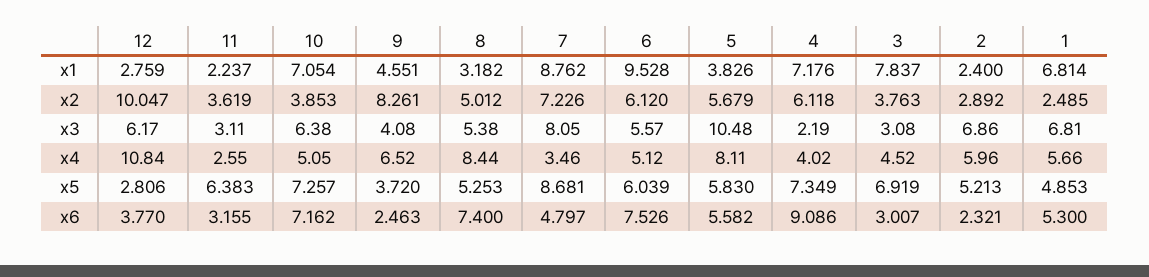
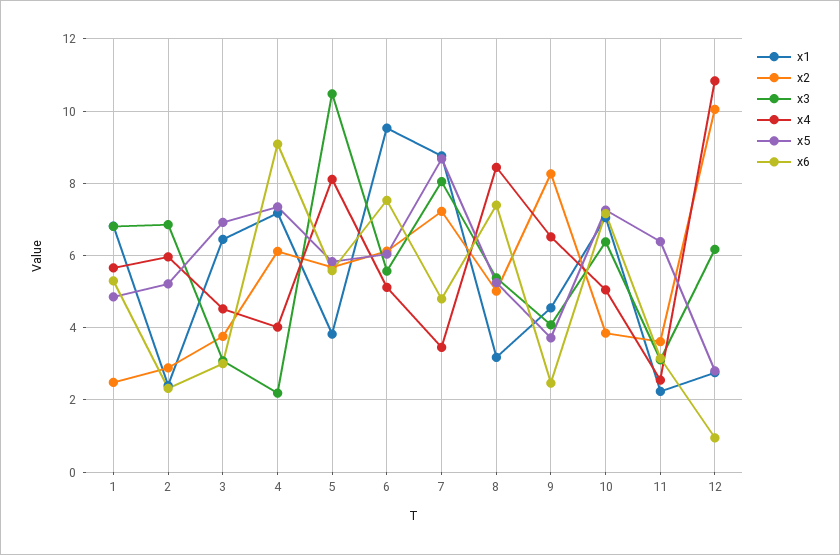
  {
    "x1": {
      "12": 2.759,
      "11": 2.237,
      "10": 7.054,
      "9": 4.551,
      "8": 3.182,
      "7": 8.762,
      "6": 9.528,
      "5": 3.826,
      "4": 7.176,
-     "3": 7.837,
+     "3": 6.4,
      "2": 2.4,
      "1": 6.814
    },
    "x2": {
      "12": 10.047,
      "11": 3.619,
      "10": 3.853,
      "9": 8.261,
      "8": 5.012,
      "7": 7.226,
      "6": 6.12,
      "5": 5.679,
      "4": 6.118,
      "3": 3.763,
      "2": 2.892,
      "1": 2.485
    },
    "x3": {
      "12": 6.17,
      "11": 3.11,
      "10": 6.38,
      "9": 4.08,
      "8": 5.38,
      "7": 8.05,
      "6": 5.57,
      "5": 10.48,
      "4": 2.19,
      "3": 3.08,
      "2": 6.86,
      "1": 6.81
    },
    "x4": {
      "12": 10.84,
      "11": 2.55,
      "10": 5.05,
      "9": 6.52,
      "8": 8.44,
      "7": 3.46,
      "6": 5.12,
      "5": 8.11,
      "4": 4.02,
      "3": 4.52,
      "2": 5.96,
      "1": 5.66
    },
    "x5": {
      "12": 2.806,
      "11": 6.383,
      "10": 7.257,
      "9": 3.72,
      "8": 5.253,
      "7": 8.681,
      "6": 6.039,
      "5": 5.83,
      "4": 7.349,
      "3": 6.919,
      "2": 5.213,
      "1": 4.853
    },
    "x6": {
-     "12": 3.77,
+     "12": 1,
      "11": 3.155,
      "10": 7.162,
      "9": 2.463,
      "8": 7.4,
      "7": 4.797,
      "6": 7.526,
      "5": 5.582,
      "4": 9.086,
      "3": 3.007,
      "2": 2.321,
      "1": 5.3
    }
  }

